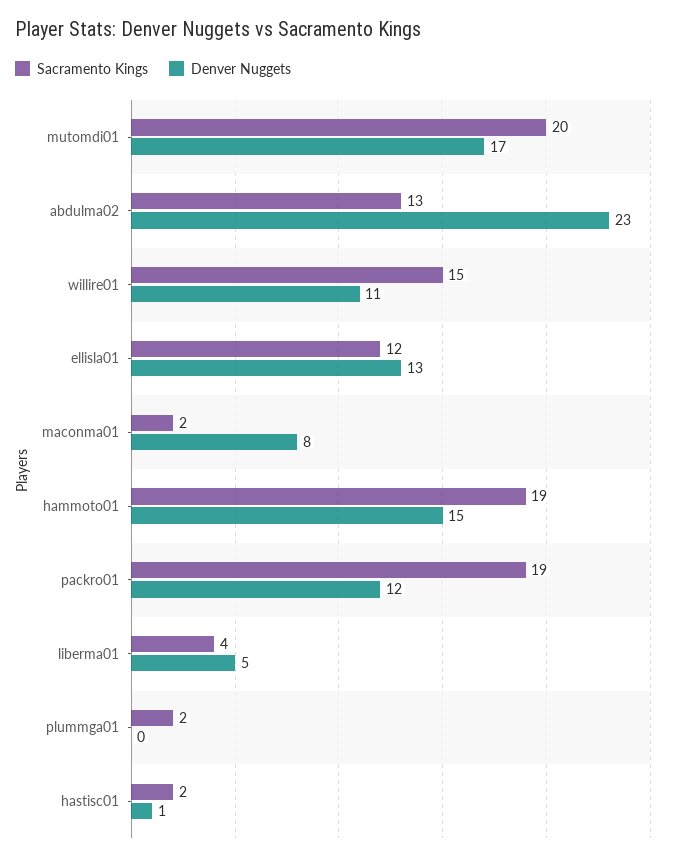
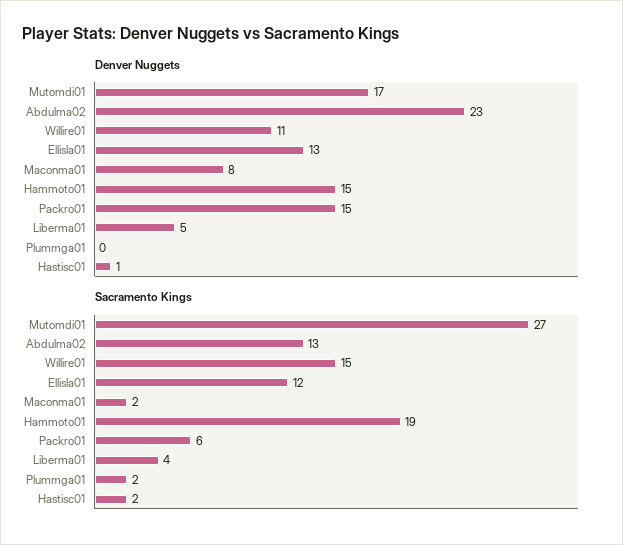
  {
    "Sacramento Kings": {
-     "mutomdi01": 20,
+     "mutomdi01": 27,
      "abdulma02": 13,
      "willire01": 15,
      "ellisla01": 12,
      "maconma01": 2,
      "hammoto01": 19,
-     "packro01": 19,
+     "packro01": 6,
      "liberma01": 4,
      "plummga01": 2,
      "hastisc01": 2
    },
    "Denver Nuggets": {
      "mutomdi01": 17,
      "abdulma02": 23,
      "willire01": 11,
      "ellisla01": 13,
      "maconma01": 8,
      "hammoto01": 15,
-     "packro01": 12,
+     "packro01": 15,
      "liberma01": 5,
      "plummga01": 0,
      "hastisc01": 1
    }
  }

